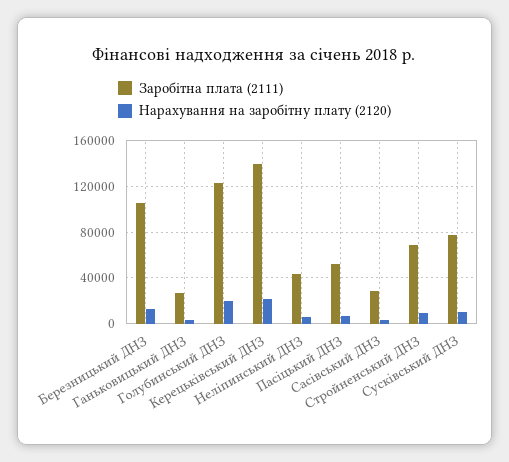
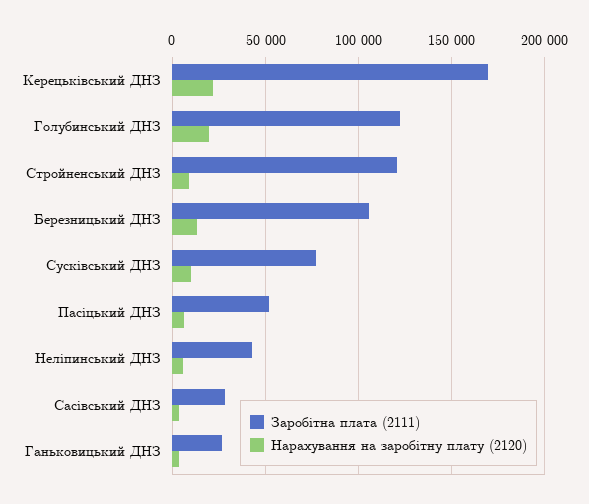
  {
    "Заробітна плата (2111)": {
      "Березницький ДНЗ": 105000,
      "Ганьковицький ДНЗ": 25000,
      "Голубинський ДНЗ": 125000,
-     "Керецьківський ДНЗ": 140000,
+     "Керецьківський ДНЗ": 170000,
      "Неліпинський ДНЗ": 45000,
      "Пасіцький ДНЗ": 50000,
      "Сасівський ДНЗ": 30000,
-     "Стройненський ДНЗ": 70000,
+     "Стройненський ДНЗ": 120000,
      "Сусківський ДНЗ": 75000
    },
    "Нарахування на заробітну плату (2120)": {
      "Березницький ДНЗ": 15000,
      "Ганьковицький ДНЗ": 5000,
      "Голубинський ДНЗ": 20000,
      "Керецьківський ДНЗ": 20000,
      "Неліпинський ДНЗ": 5000,
      "Пасіцький ДНЗ": 5000,
      "Сасівський ДНЗ": 5000,
      "Стройненський ДНЗ": 10000,
      "Сусківський ДНЗ": 10000
    }
  }

